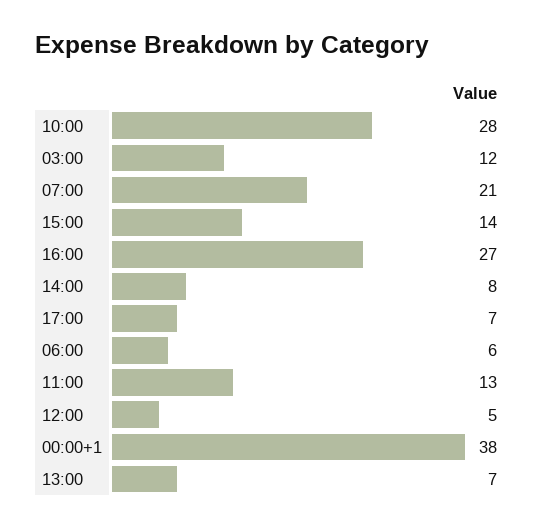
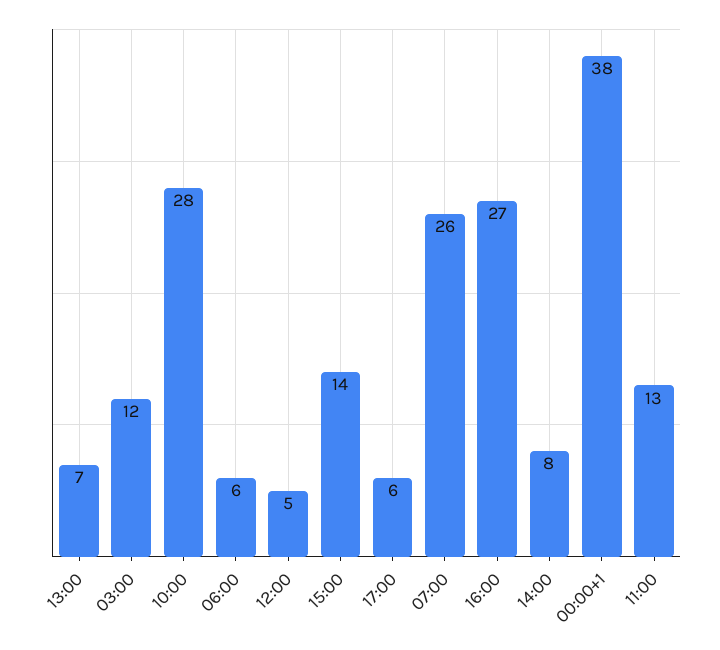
  {
    "10:00": 28,
    "03:00": 12,
-   "07:00": 21,
+   "07:00": 26,
    "15:00": 14,
    "16:00": 27,
    "14:00": 8,
-   "17:00": 7,
+   "17:00": 6,
    "06:00": 6,
    "11:00": 13,
    "12:00": 5,
    "00:00+1": 38,
    "13:00": 7
  }

